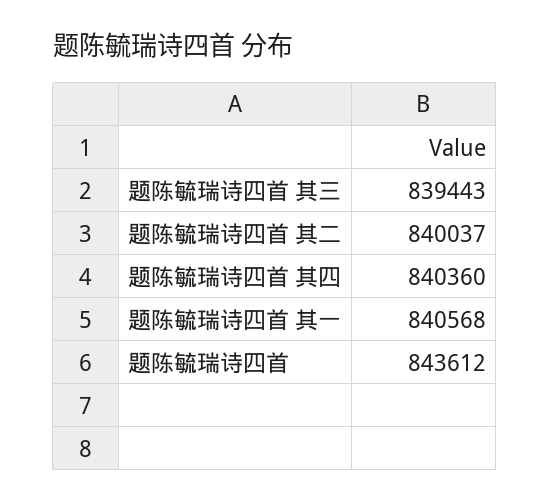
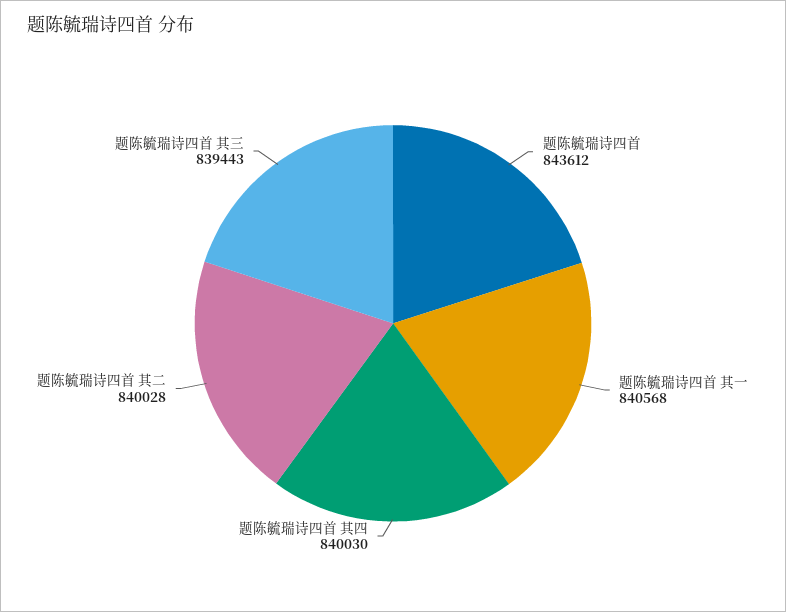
  {
    "题陈毓瑞诗四首 其三": 839443,
-   "题陈毓瑞诗四首 其二": 840037,
+   "题陈毓瑞诗四首 其二": 840028,
-   "题陈毓瑞诗四首 其四": 840360,
+   "题陈毓瑞诗四首 其四": 840030,
    "题陈毓瑞诗四首 其一": 840568,
    "题陈毓瑞诗四首": 843612
  }

